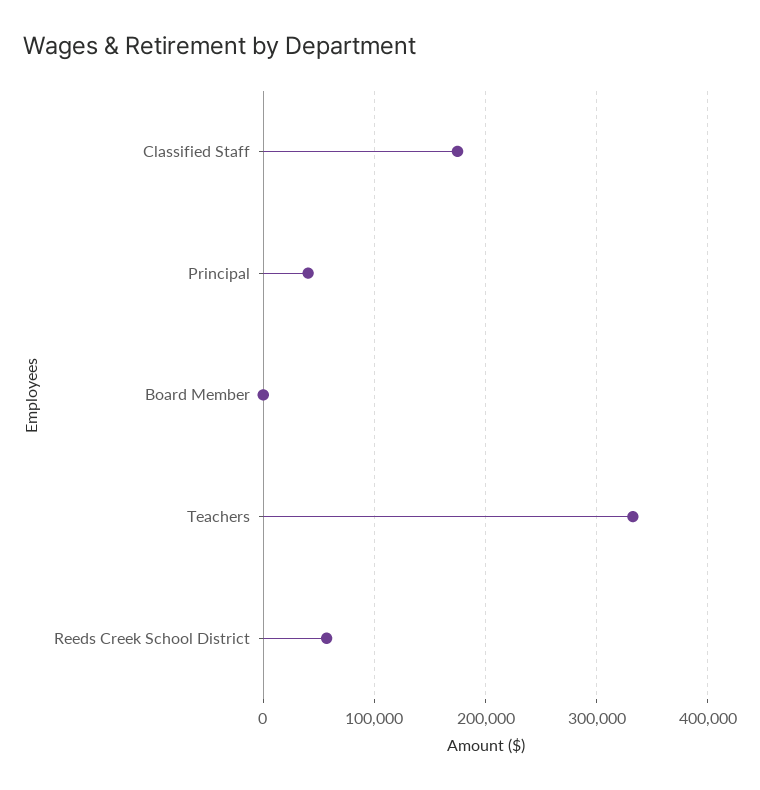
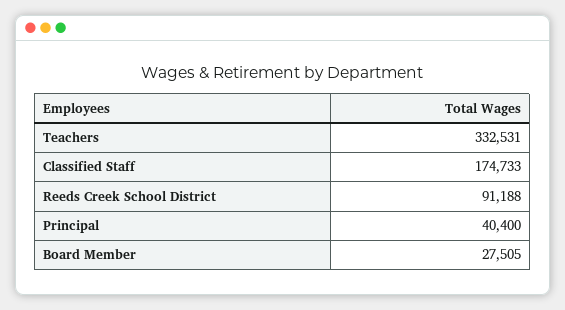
  {
    "Classified Staff": 174733,
    "Principal": 40400,
-   "Board Member": 0,
+   "Board Member": 27505,
    "Teachers": 332531,
-   "Reeds Creek School District": 60000
+   "Reeds Creek School District": 91188
  }

